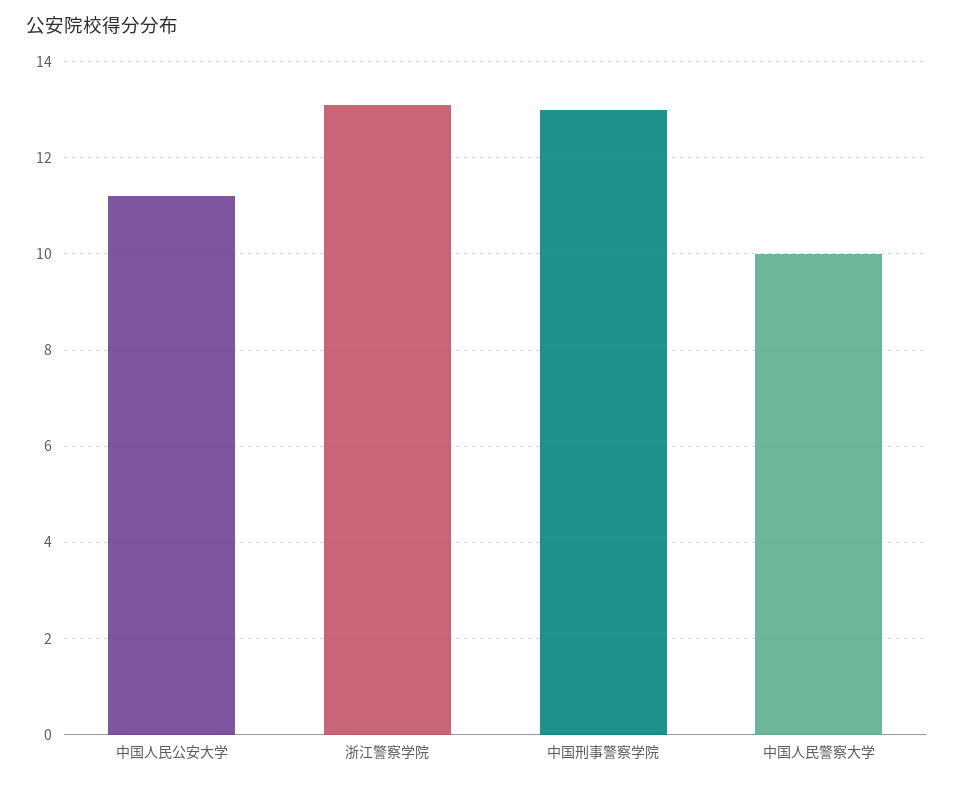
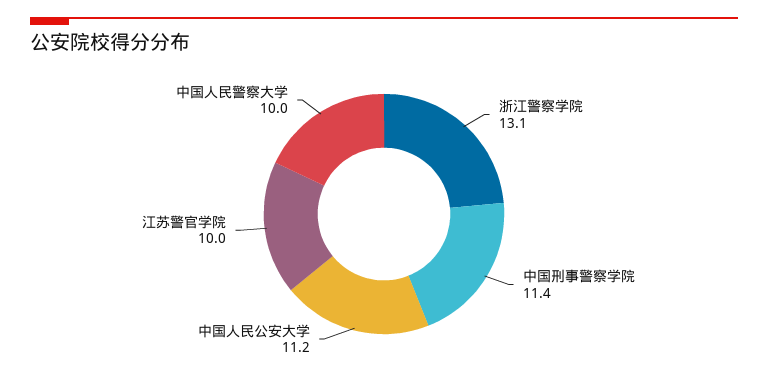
  {
    "中国人民公安大学": 11.2,
    "浙江警察学院": 13.1,
-   "中国刑事警察学院": 13,
+   "中国刑事警察学院": 11.4,
-   "中国人民警察大学": 10
+   "中国人民警察大学": 10,
+   "江苏警官学院": 10
  }

